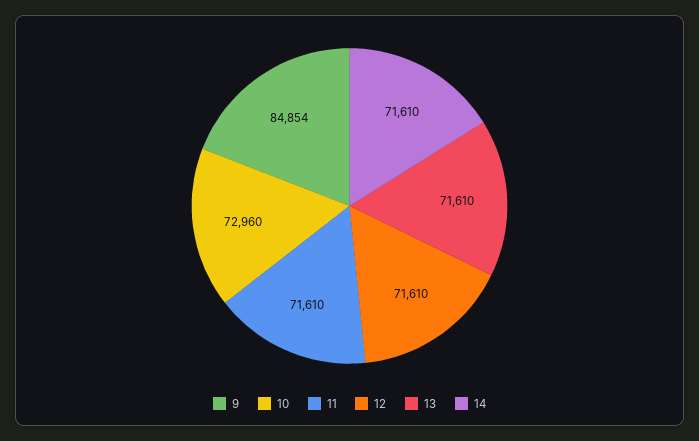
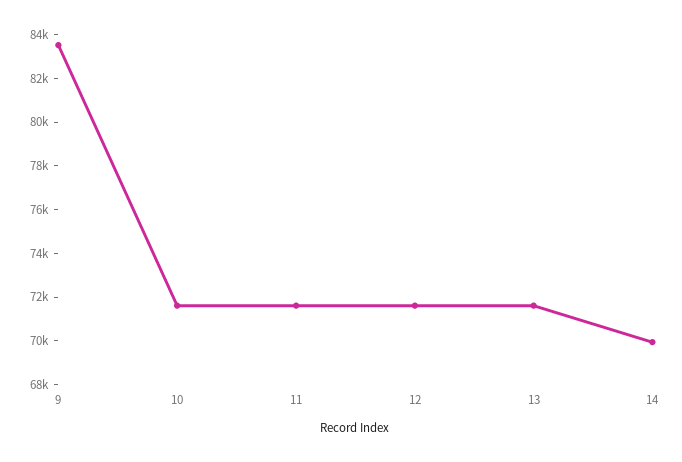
  {
-   "9": 84854,
+   "9": 83500,
-   "10": 72960,
+   "10": 71500,
    "11": 71610,
    "12": 71610,
    "13": 71610,
-   "14": 71610
+   "14": 70000
  }

